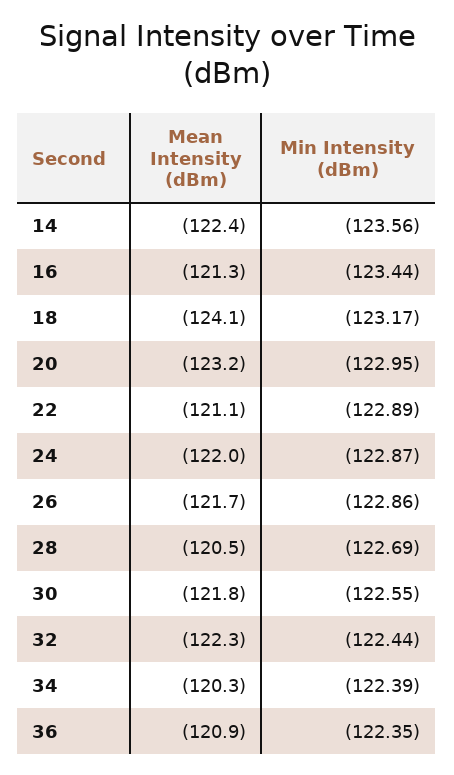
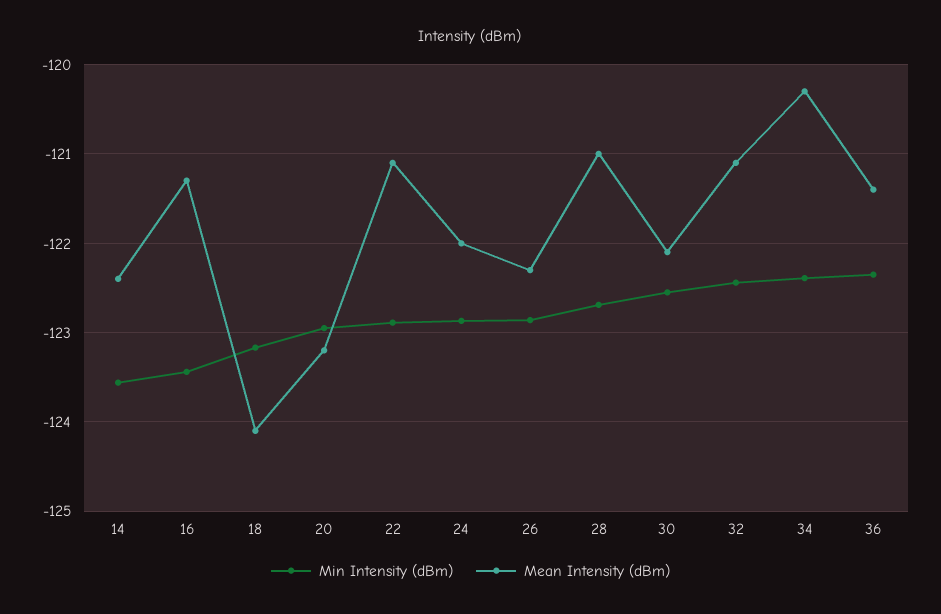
  {
    "Mean Intensity (dBm)": {
      "14": -122.4,
      "16": -121.3,
      "18": -124.1,
      "20": -123.2,
      "22": -121.1,
      "24": -122,
-     "26": -121.7,
+     "26": -122.3,
-     "28": -120.5,
+     "28": -121,
-     "30": -121.8,
+     "30": -122.1,
-     "32": -122.3,
+     "32": -121.1,
      "34": -120.3,
-     "36": -120.9
+     "36": -121.4
    },
    "Min Intensity (dBm)": {
      "14": -123.56,
      "16": -123.44,
      "18": -123.17,
      "20": -122.95,
      "22": -122.89,
      "24": -122.87,
      "26": -122.86,
      "28": -122.69,
      "30": -122.55,
      "32": -122.44,
      "34": -122.39,
      "36": -122.35
    }
  }

